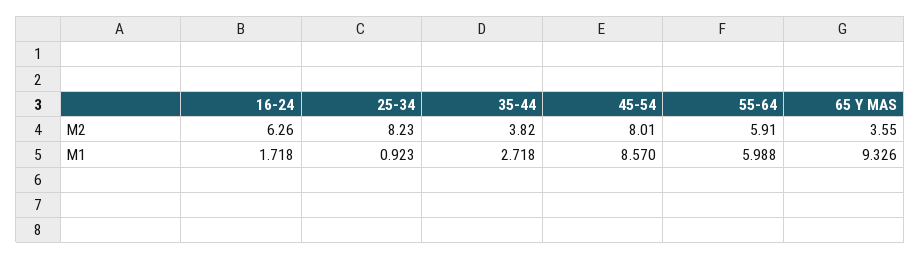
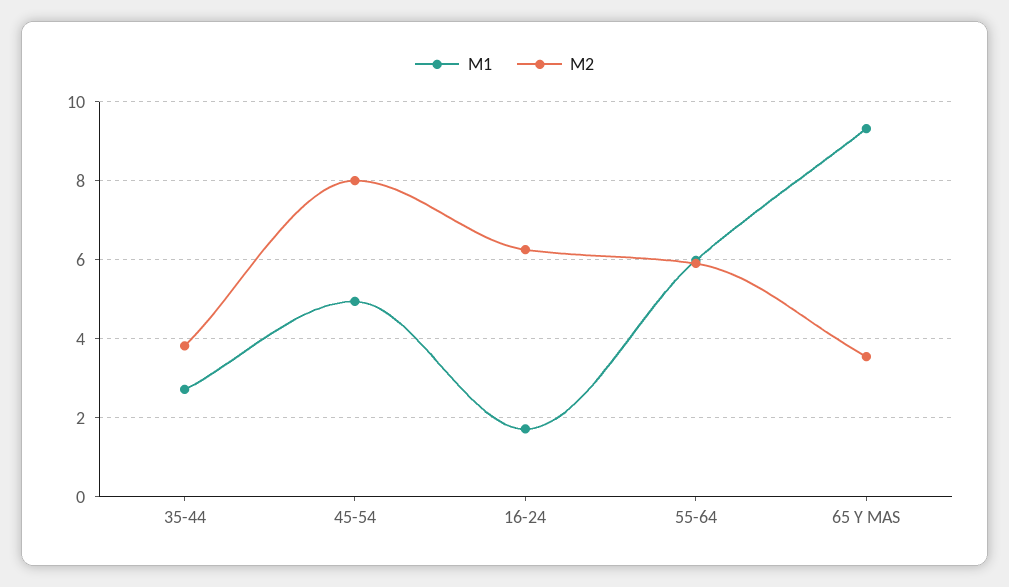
  {
    "M2": {
      "16-24": 6.26,
-     "25-34": 8.23,
      "35-44": 3.82,
      "45-54": 8.01,
      "55-64": 5.91,
      "65 Y MAS": 3.55
    },
    "M1": {
      "16-24": 1.718,
-     "25-34": 0.923,
      "35-44": 2.718,
-     "45-54": 8.57,
+     "45-54": 5,
      "55-64": 5.988,
      "65 Y MAS": 9.326
    }
  }

